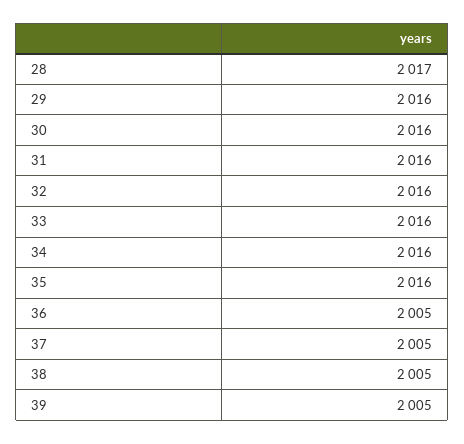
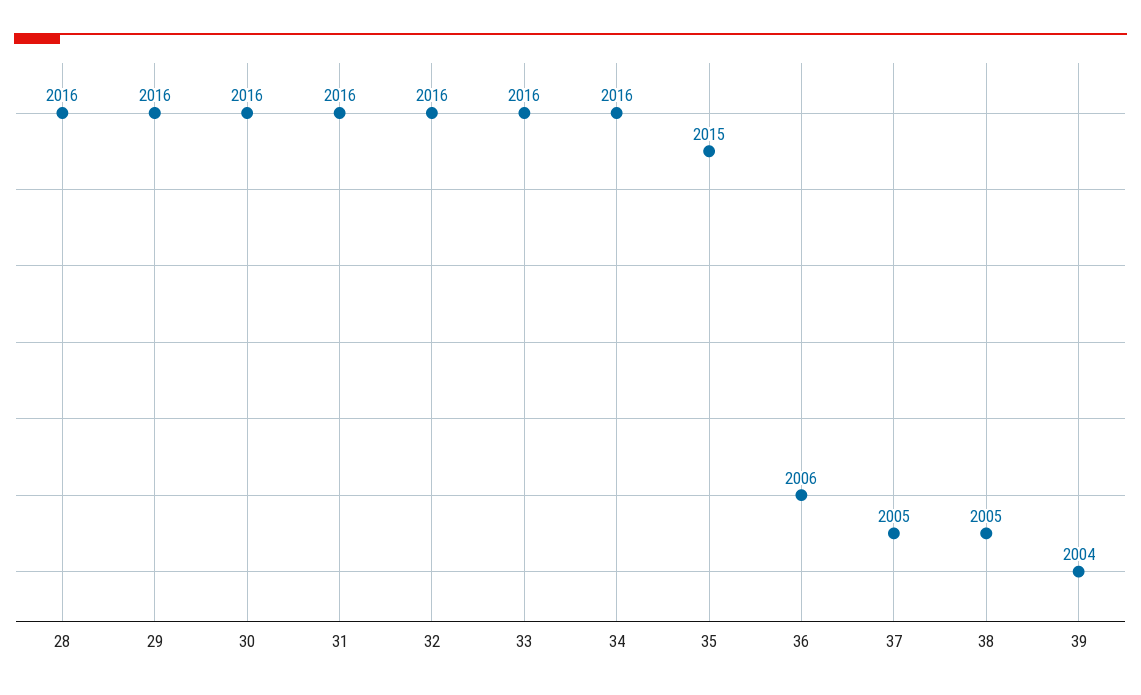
  {
-   "28": 2017,
+   "28": 2016,
    "29": 2016,
    "30": 2016,
    "31": 2016,
    "32": 2016,
    "33": 2016,
    "34": 2016,
-   "35": 2016,
+   "35": 2015,
-   "36": 2005,
+   "36": 2006,
    "37": 2005,
    "38": 2005,
-   "39": 2005
+   "39": 2004
  }

